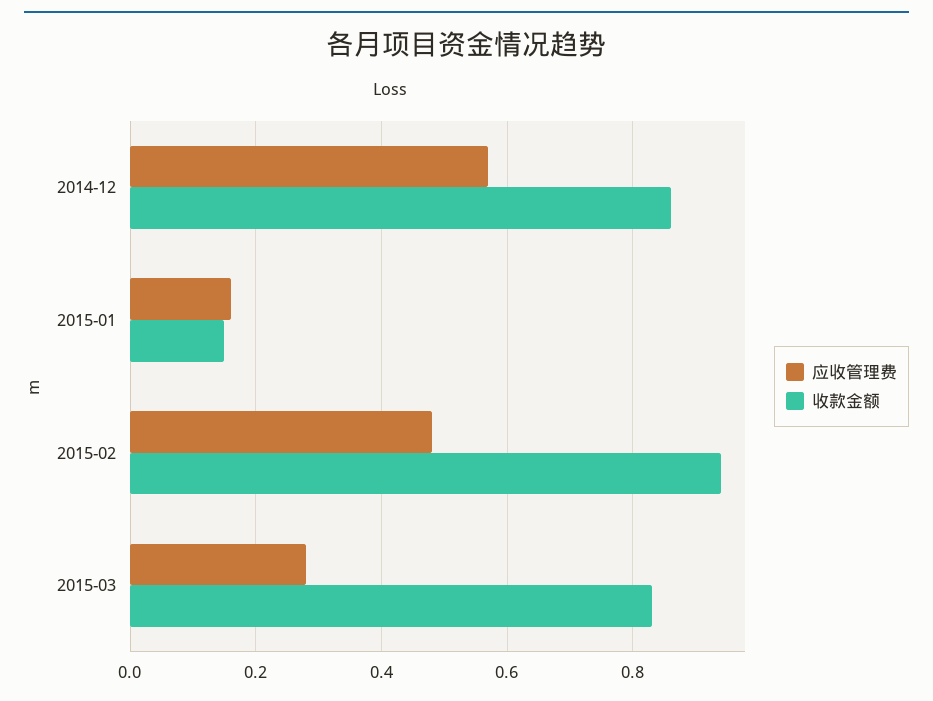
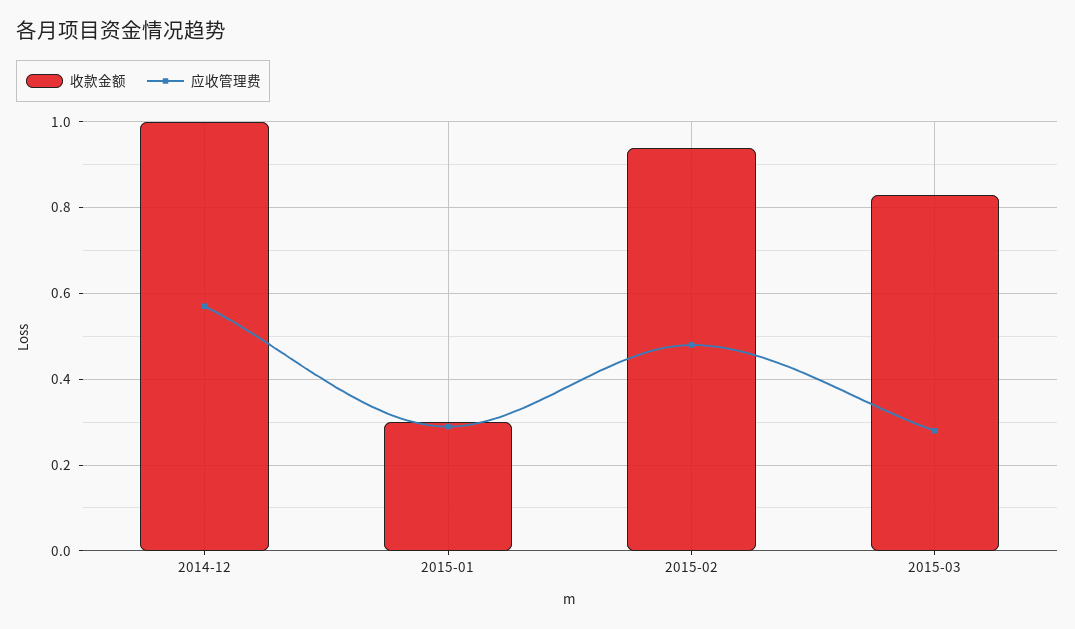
  {
    "应收管理费": {
      "2014-12": 0.55,
-     "2015-01": 0.15,
+     "2015-01": 0.3,
      "2015-02": 0.5,
      "2015-03": 0.3
    },
    "收款金额": {
-     "2014-12": 0.85,
+     "2014-12": 1,
-     "2015-01": 0.15,
+     "2015-01": 0.3,
      "2015-02": 0.95,
      "2015-03": 0.85
    }
  }

